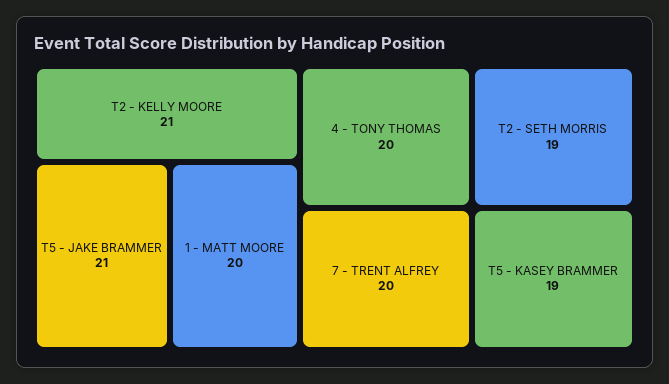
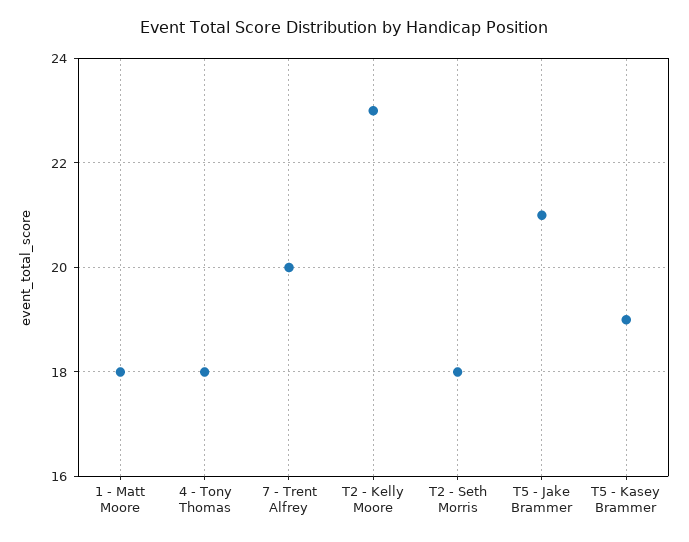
  {
-   "T2 - KELLY MOORE": 21,
+   "T2 - KELLY MOORE": 23,
    "T5 - JAKE BRAMMER": 21,
-   "1 - MATT MOORE": 20,
+   "1 - MATT MOORE": 18,
-   "4 - TONY THOMAS": 20,
+   "4 - TONY THOMAS": 18,
    "7 - TRENT ALFREY": 20,
-   "T2 - SETH MORRIS": 19,
+   "T2 - SETH MORRIS": 18,
    "T5 - KASEY BRAMMER": 19
  }

